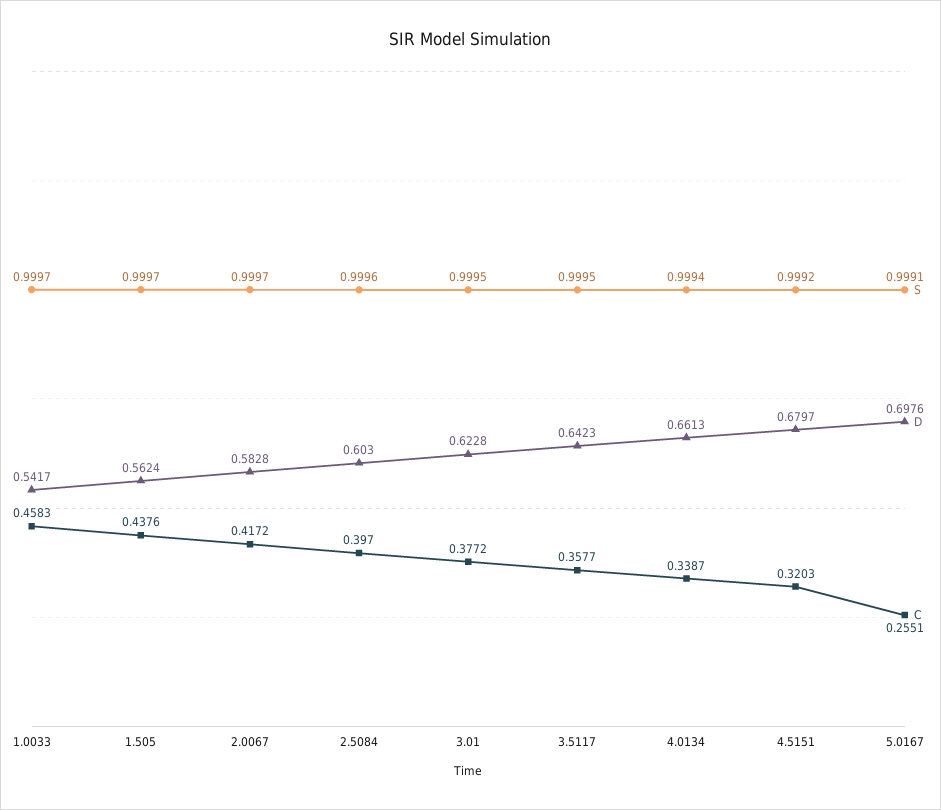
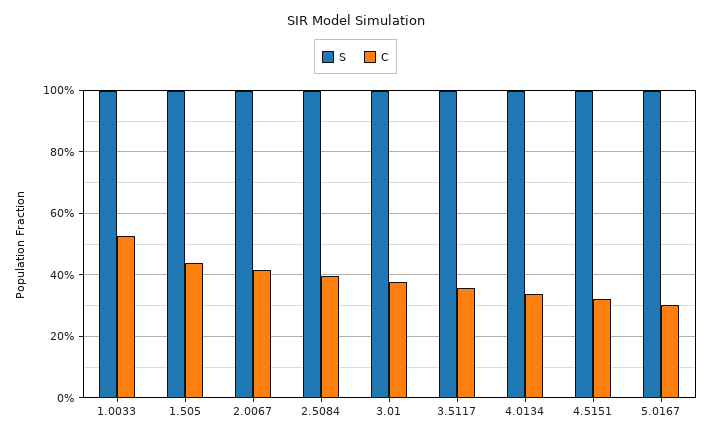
  {
    "S": {
      "1.0033": 0.9997,
      "1.505": 0.9997,
      "2.0067": 0.9997,
      "2.5084": 0.9996,
      "3.01": 0.9995,
      "3.5117": 0.9995,
      "4.0134": 0.9994,
      "4.5151": 0.9992,
      "5.0167": 0.9991
    },
-   "D": {
-     "1.0033": 0.5417,
-     "1.505": 0.5624,
-     "2.0067": 0.5828,
-     "2.5084": 0.603,
-     "3.01": 0.6228,
-     "3.5117": 0.6423,
-     "4.0134": 0.6613,
-     "4.5151": 0.6797,
-     "5.0167": 0.6976
-   },
    "C": {
-     "1.0033": 0.4583,
+     "1.0033": 0.52,
      "1.505": 0.4376,
      "2.0067": 0.4172,
      "2.5084": 0.397,
      "3.01": 0.3772,
      "3.5117": 0.3577,
      "4.0134": 0.3387,
      "4.5151": 0.3203,
-     "5.0167": 0.2551
+     "5.0167": 0.3
    }
  }

